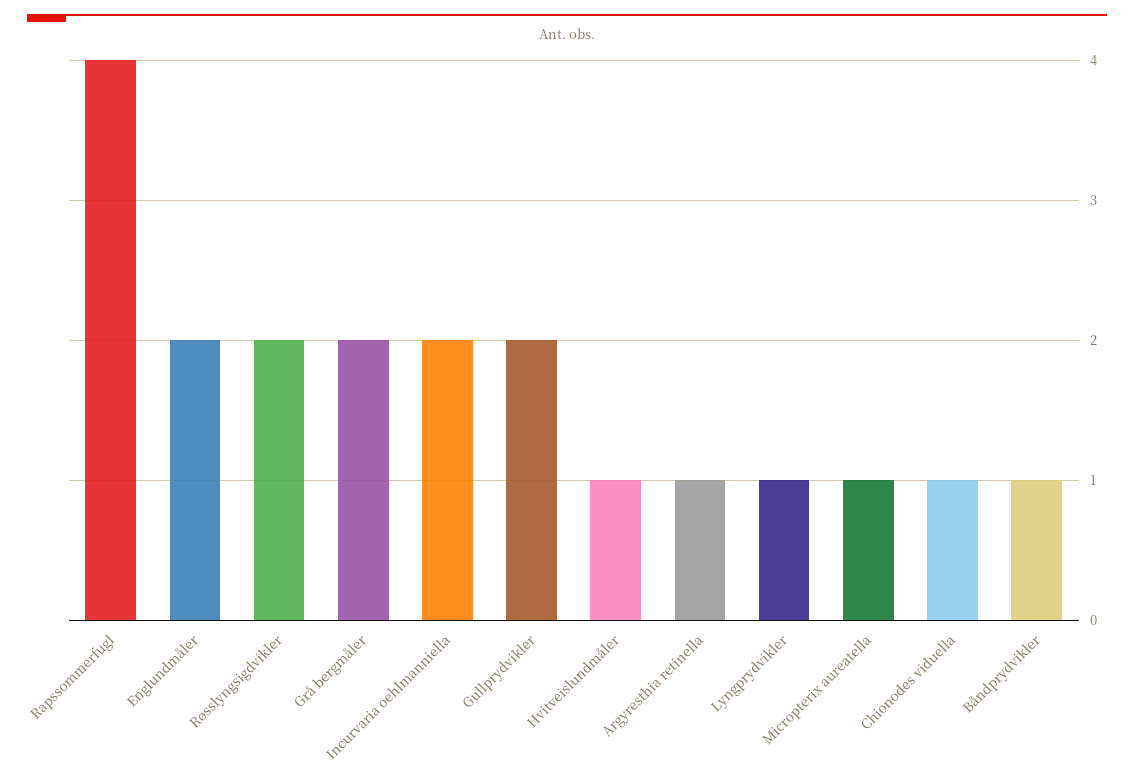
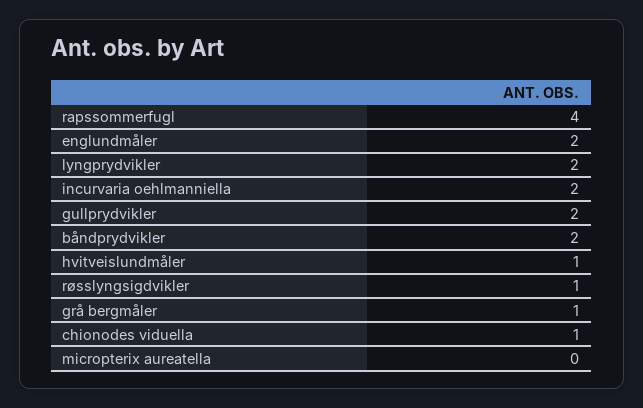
  {
    "Rapssommerfugl": 4,
    "Englundmåler": 2,
-   "Røsslyngsigdvikler": 2,
+   "Røsslyngsigdvikler": 1,
-   "Grå bergmåler": 2,
+   "Grå bergmåler": 1,
    "Incurvaria oehlmanniella": 2,
    "Gullprydvikler": 2,
    "Hvitveislundmåler": 1,
-   "Argyresthia retinella": 1,
-   "Lyngprydvikler": 1,
+   "Lyngprydvikler": 2,
-   "Micropterix aureatella": 1,
+   "Micropterix aureatella": 0,
    "Chionodes viduella": 1,
-   "Båndprydvikler": 1
+   "Båndprydvikler": 2
  }

